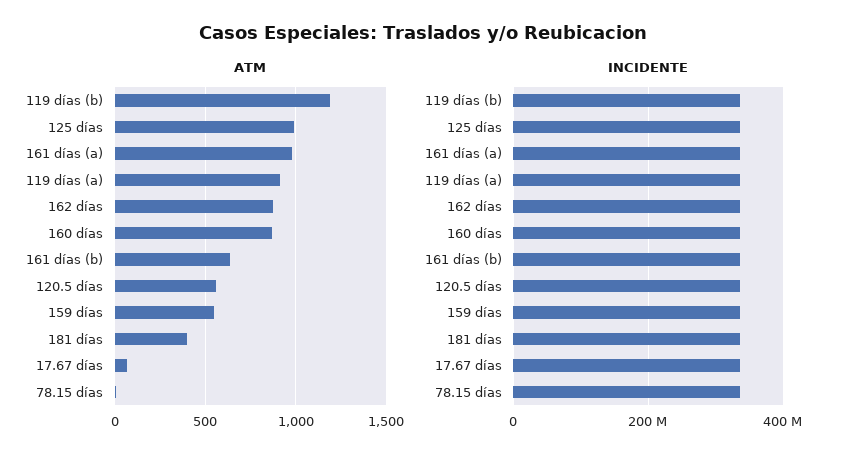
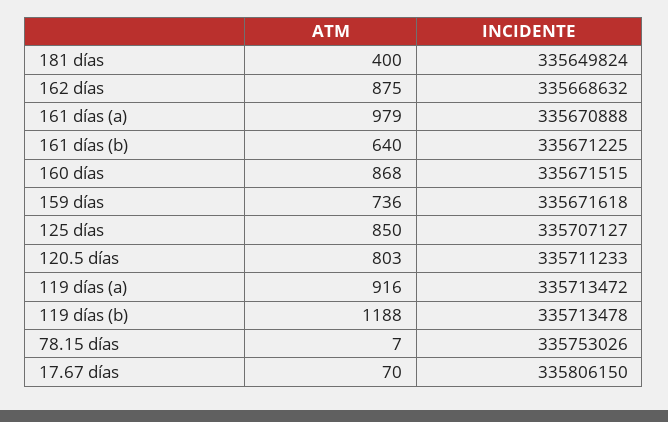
  {
    "ATM": {
      "119 días (b)": 1188,
-     "125 días": 1000,
+     "125 días": 850,
      "161 días (a)": 979,
      "119 días (a)": 916,
      "162 días": 875,
      "160 días": 868,
      "161 días (b)": 640,
-     "120.5 días": 550,
+     "120.5 días": 803,
-     "159 días": 550,
+     "159 días": 736,
      "181 días": 400,
      "17.67 días": 70,
      "78.15 días": 7
    },
    "INCIDENTE": {
      "119 días (b)": 335713478,
      "125 días": 335707127,
      "161 días (a)": 335670888,
      "119 días (a)": 335713472,
      "162 días": 335668632,
      "160 días": 335671515,
      "161 días (b)": 335671225,
      "120.5 días": 335711233,
      "159 días": 335671618,
      "181 días": 335649824,
      "17.67 días": 335806150,
      "78.15 días": 335753026
    }
  }

